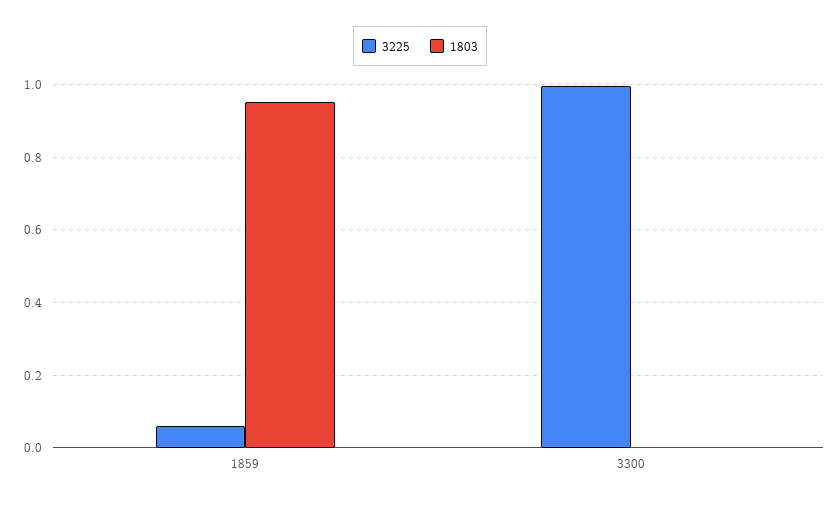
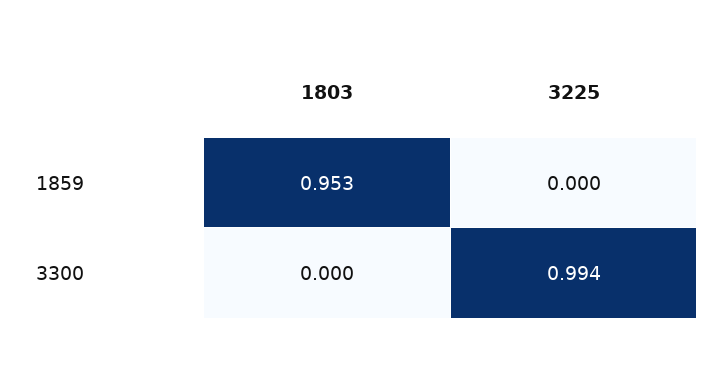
  {
    "3225": {
-     "1859": 0.06,
+     "1859": 0,
      "3300": 0.994
    },
    "1803": {
      "1859": 0.953,
      "3300": 0
    }
  }

